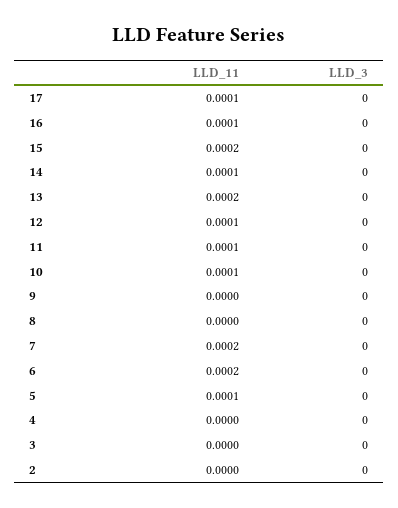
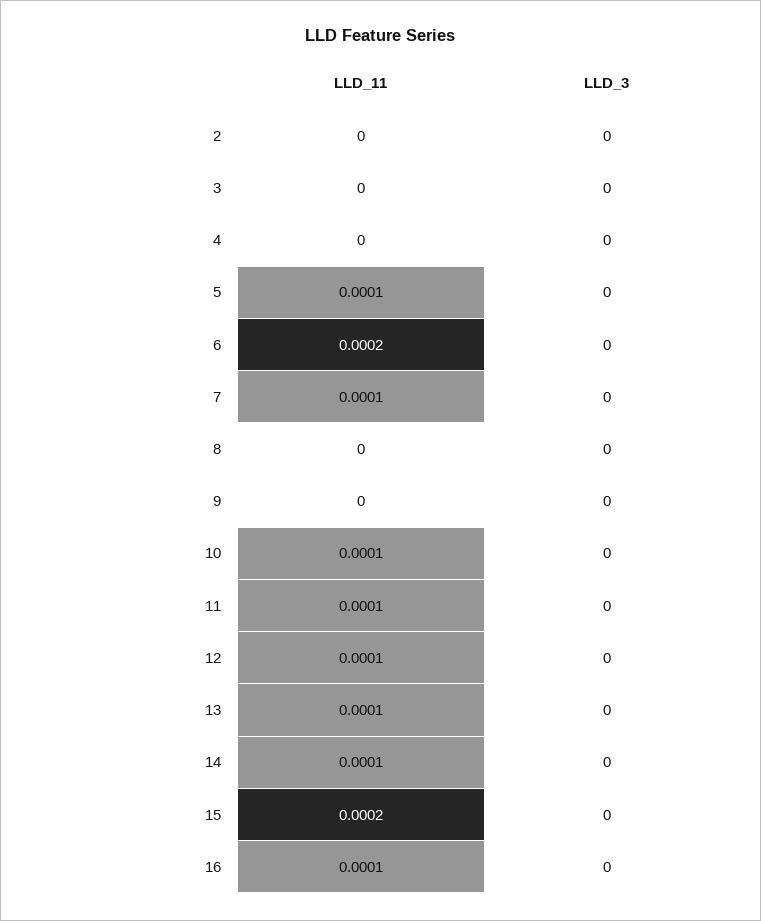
  {
    "LLD_11": {
-     "17": 0.0001,
      "16": 0.0001,
      "15": 0.0002,
      "14": 0.0001,
-     "13": 0.0002,
+     "13": 0.0001,
      "12": 0.0001,
      "11": 0.0001,
      "10": 0.0001,
      "9": 0,
      "8": 0,
-     "7": 0.0002,
+     "7": 0.0001,
      "6": 0.0002,
      "5": 0.0001,
      "4": 0,
      "3": 0,
      "2": 0
    },
    "LLD_3": {
-     "17": 0,
      "16": 0,
      "15": 0,
      "14": 0,
      "13": 0,
      "12": 0,
      "11": 0,
      "10": 0,
      "9": 0,
      "8": 0,
      "7": 0,
      "6": 0,
      "5": 0,
      "4": 0,
      "3": 0,
      "2": 0
    }
  }

